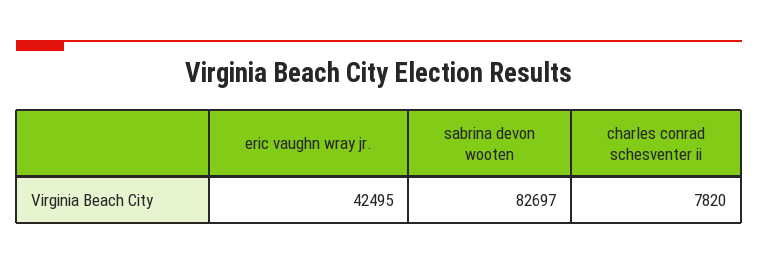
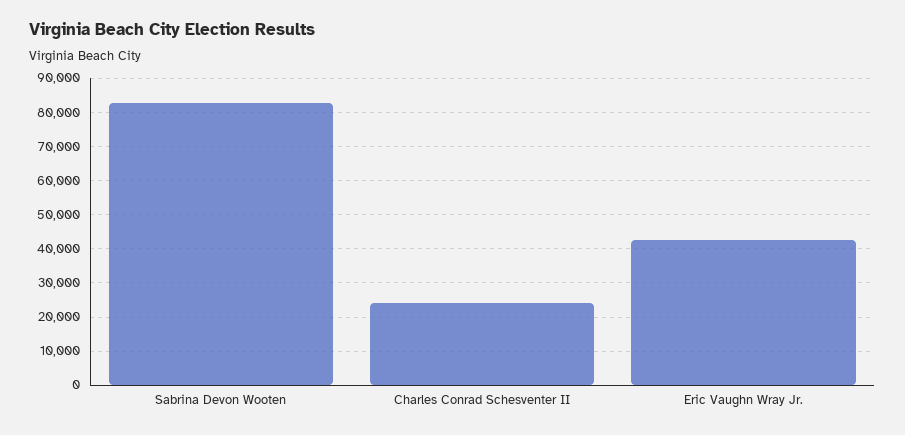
  {
    "eric vaughn wray jr.": 42495,
    "sabrina devon wooten": 82697,
-   "charles conrad schesventer ii": 7820
+   "charles conrad schesventer ii": 24000
  }

